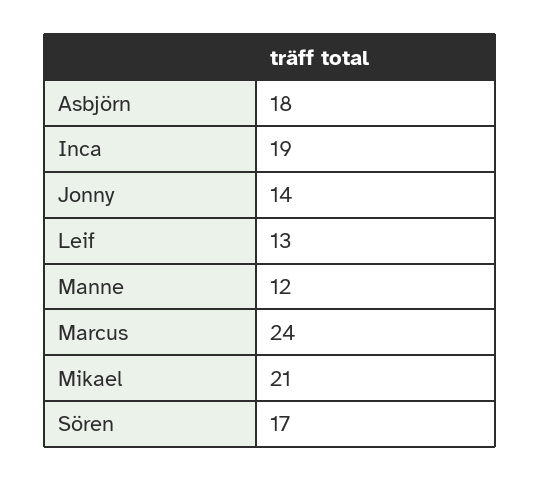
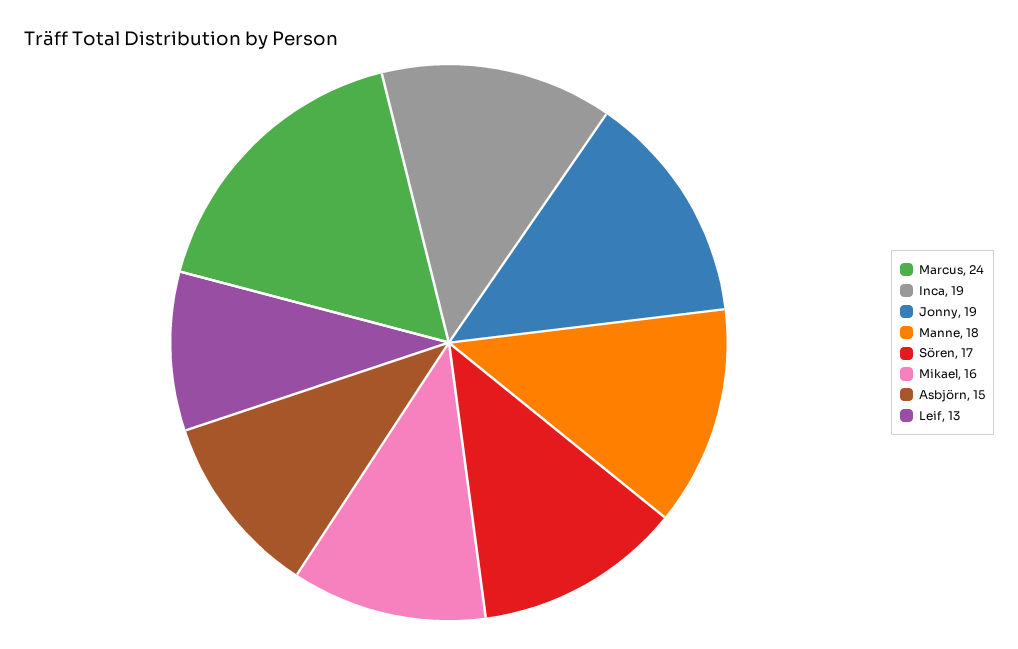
  {
-   "Asbjörn": 18,
+   "Asbjörn": 15,
    "Inca": 19,
-   "Jonny": 14,
+   "Jonny": 19,
    "Leif": 13,
-   "Manne": 12,
+   "Manne": 18,
    "Marcus": 24,
-   "Mikael": 21,
+   "Mikael": 16,
    "Sören": 17
  }

